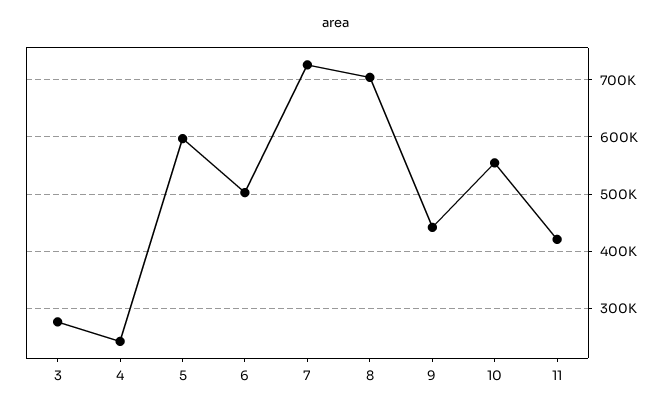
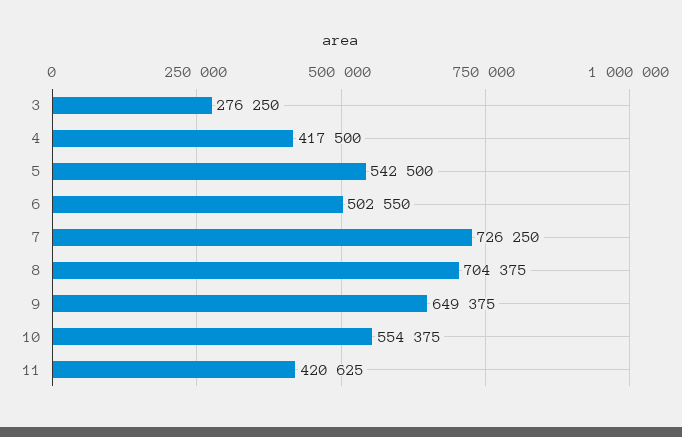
  {
    "3": 276250,
-   "4": 240000,
+   "4": 417500,
-   "5": 600000,
+   "5": 542500,
    "6": 502550,
    "7": 726250,
    "8": 704375,
-   "9": 440000,
+   "9": 649375,
    "10": 554375,
    "11": 420625
  }

